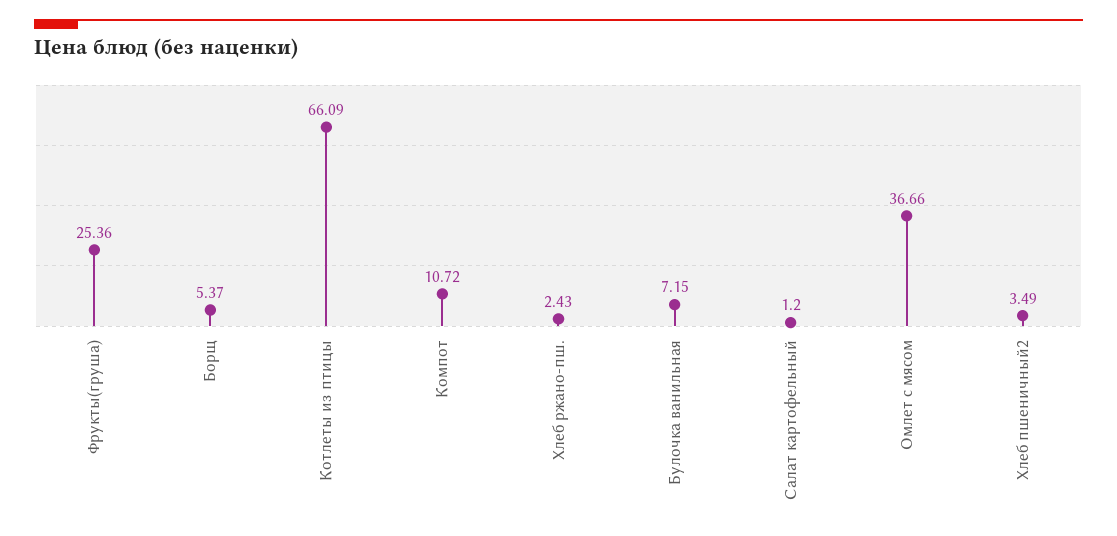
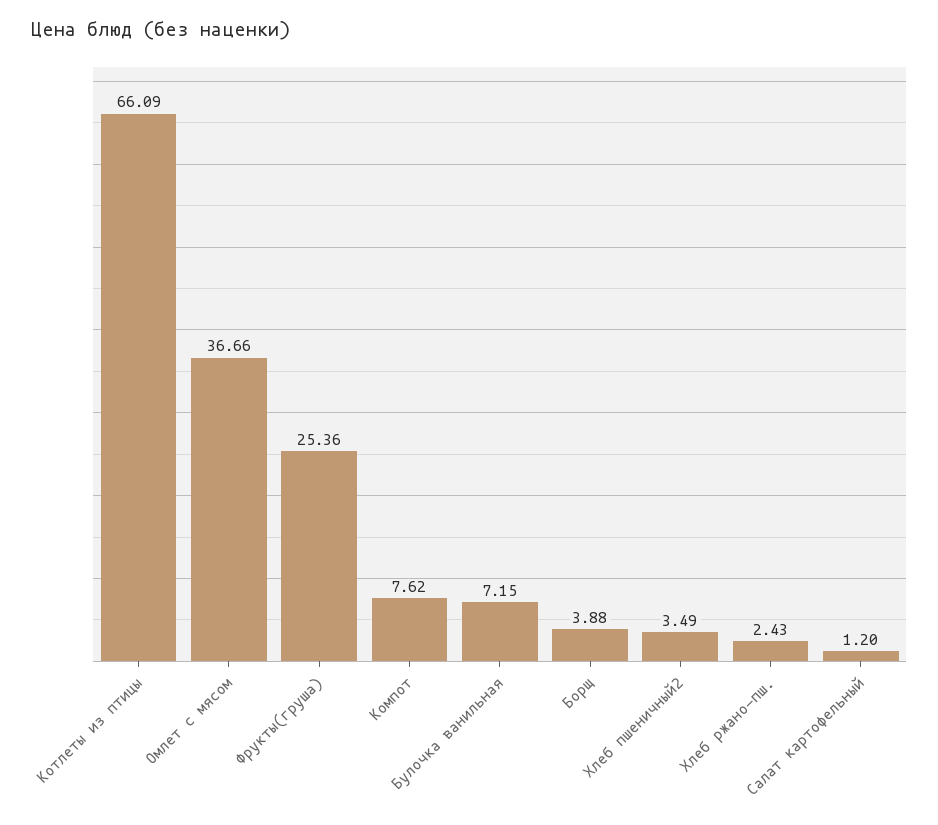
  {
    "Фрукты(груша)": 25.36,
-   "Борщ": 5.37,
+   "Борщ": 3.88,
    "Котлеты из птицы": 66.09,
-   "Компот": 10.72,
+   "Компот": 7.62,
    "Хлеб ржано-пш.": 2.43,
    "Булочка ванильная": 7.15,
    "Салат картофельный": 1.2,
    "Омлет с мясом": 36.66,
    "Хлеб пшеничный2": 3.49
  }

